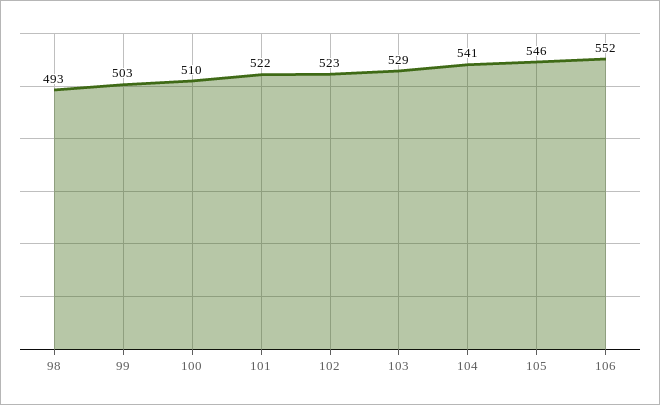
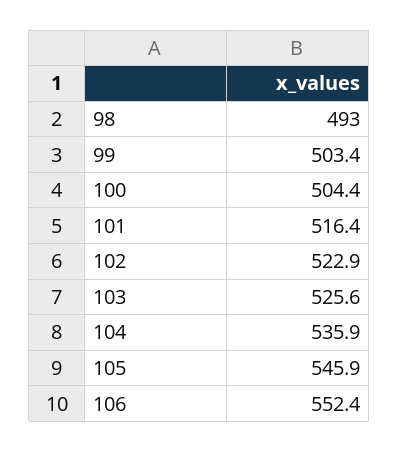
  {
    "98": 493,
    "99": 503.4,
-   "100": 510,
+   "100": 504.4,
-   "101": 522,
+   "101": 516.4,
    "102": 522.9,
-   "103": 529,
+   "103": 525.6,
-   "104": 541,
+   "104": 535.9,
    "105": 545.9,
    "106": 552.4
  }

